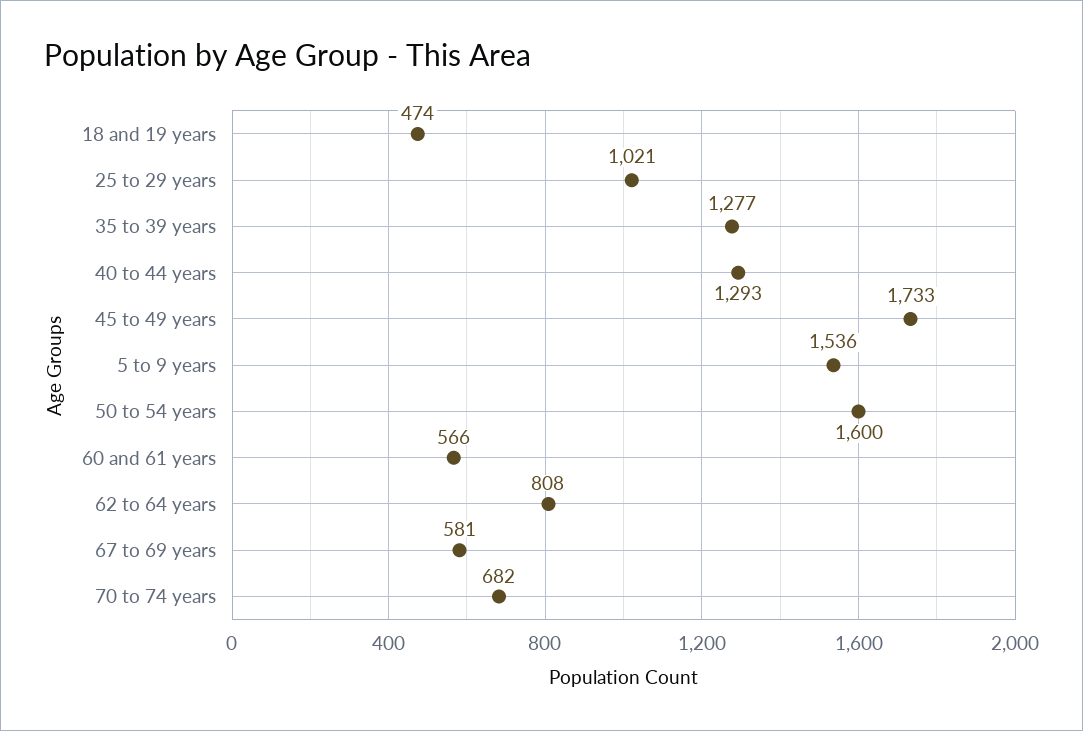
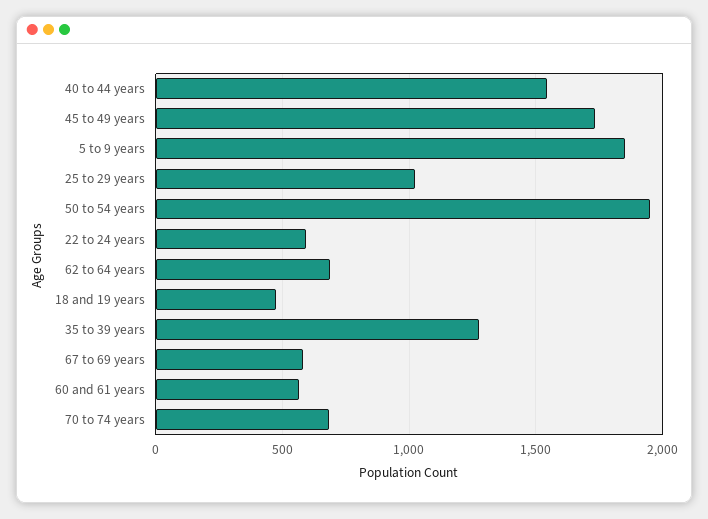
  {
    "18 and 19 years": 474,
    "25 to 29 years": 1021,
    "35 to 39 years": 1277,
-   "40 to 44 years": 1293,
+   "40 to 44 years": 1550,
    "45 to 49 years": 1733,
-   "5 to 9 years": 1536,
+   "5 to 9 years": 1850,
-   "50 to 54 years": 1600,
+   "50 to 54 years": 1950,
    "60 and 61 years": 566,
-   "62 to 64 years": 808,
+   "62 to 64 years": 700,
    "67 to 69 years": 581,
-   "70 to 74 years": 682
+   "70 to 74 years": 682,
+   "22 to 24 years": 600
  }

